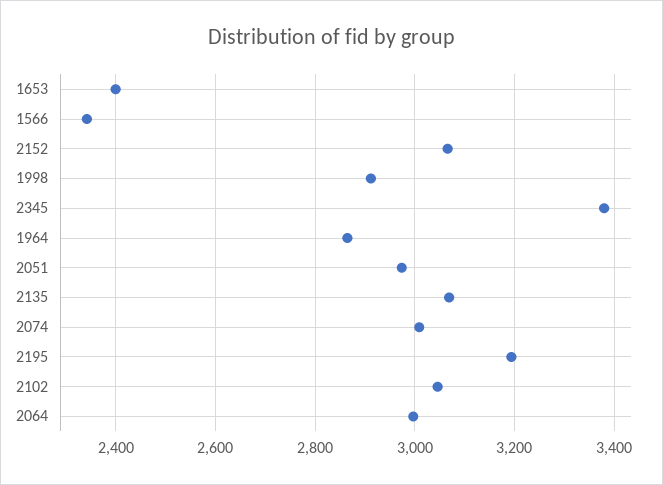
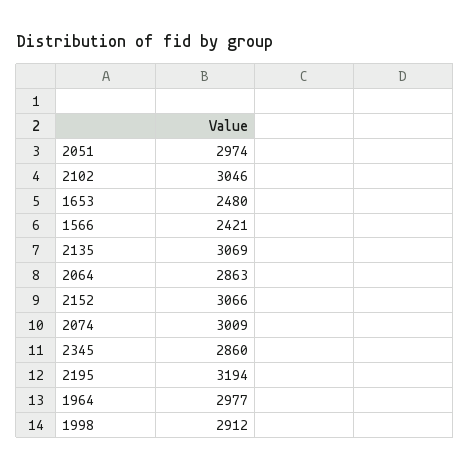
  {
-   "1653": 2400,
+   "1653": 2480,
-   "1566": 2340,
+   "1566": 2421,
    "2152": 3066,
    "1998": 2912,
-   "2345": 3380,
+   "2345": 2860,
-   "1964": 2860,
+   "1964": 2977,
    "2051": 2974,
    "2135": 3069,
    "2074": 3009,
    "2195": 3194,
    "2102": 3046,
-   "2064": 3000
+   "2064": 2863
  }

